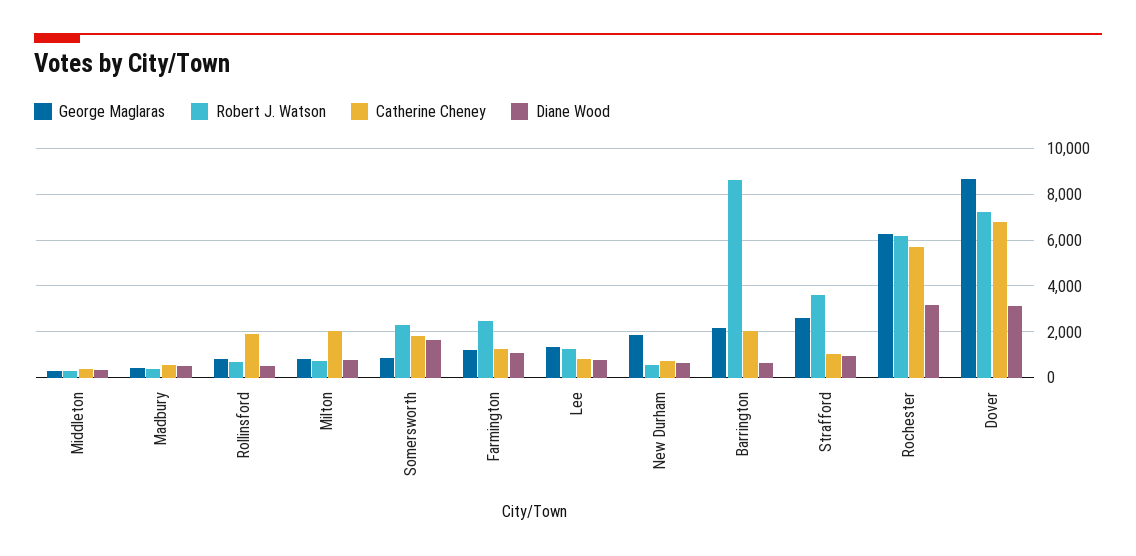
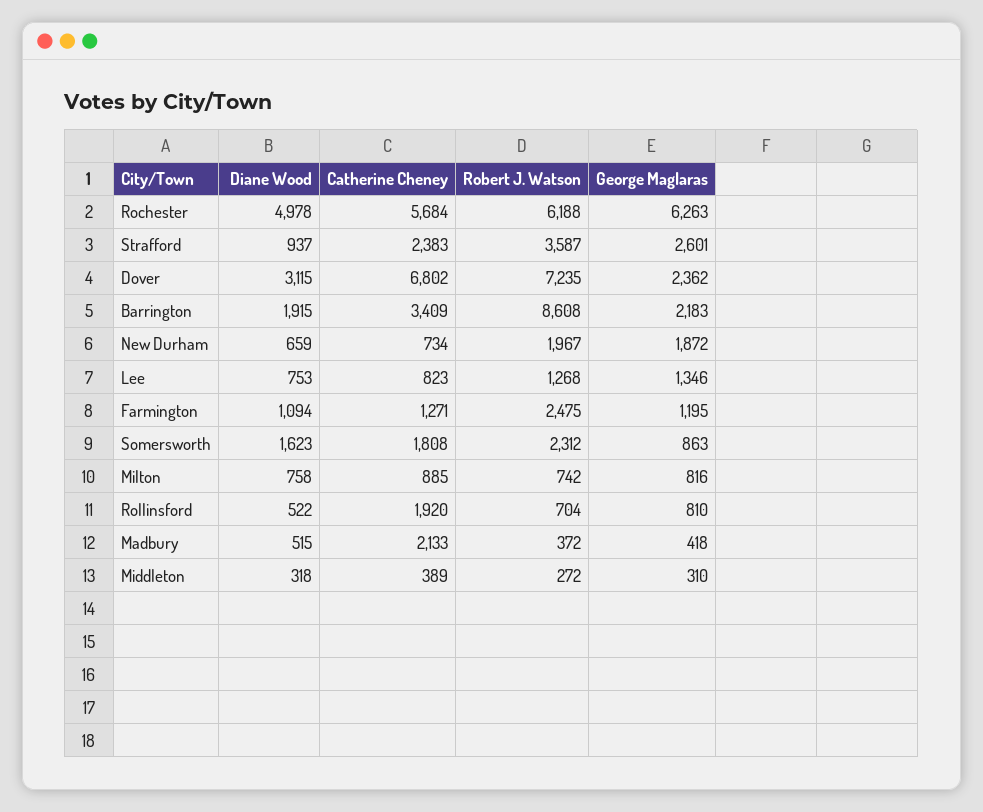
  {
    "George Maglaras": {
      "Middleton": 310,
      "Madbury": 418,
      "Rollinsford": 810,
      "Milton": 816,
      "Somersworth": 863,
      "Farmington": 1195,
      "Lee": 1346,
      "New Durham": 1872,
      "Barrington": 2183,
      "Strafford": 2601,
      "Rochester": 6263,
-     "Dover": 8500
+     "Dover": 2362
    },
    "Robert J. Watson": {
      "Middleton": 272,
      "Madbury": 372,
      "Rollinsford": 704,
      "Milton": 742,
      "Somersworth": 2312,
      "Farmington": 2475,
      "Lee": 1268,
-     "New Durham": 500,
+     "New Durham": 1967,
      "Barrington": 8608,
      "Strafford": 3587,
      "Rochester": 6188,
      "Dover": 7235
    },
    "Catherine Cheney": {
      "Middleton": 389,
-     "Madbury": 500,
+     "Madbury": 2133,
      "Rollinsford": 1920,
-     "Milton": 2000,
+     "Milton": 885,
      "Somersworth": 1808,
      "Farmington": 1271,
      "Lee": 823,
      "New Durham": 734,
-     "Barrington": 2000,
+     "Barrington": 3409,
-     "Strafford": 1000,
+     "Strafford": 2383,
      "Rochester": 5684,
      "Dover": 6802
    },
    "Diane Wood": {
      "Middleton": 318,
      "Madbury": 515,
      "Rollinsford": 522,
      "Milton": 758,
      "Somersworth": 1623,
      "Farmington": 1094,
      "Lee": 753,
      "New Durham": 659,
-     "Barrington": 500,
+     "Barrington": 1915,
      "Strafford": 937,
-     "Rochester": 3000,
+     "Rochester": 4978,
      "Dover": 3115
    }
  }

